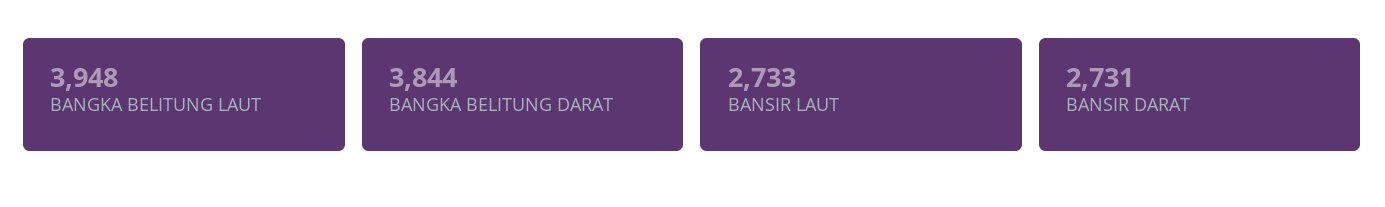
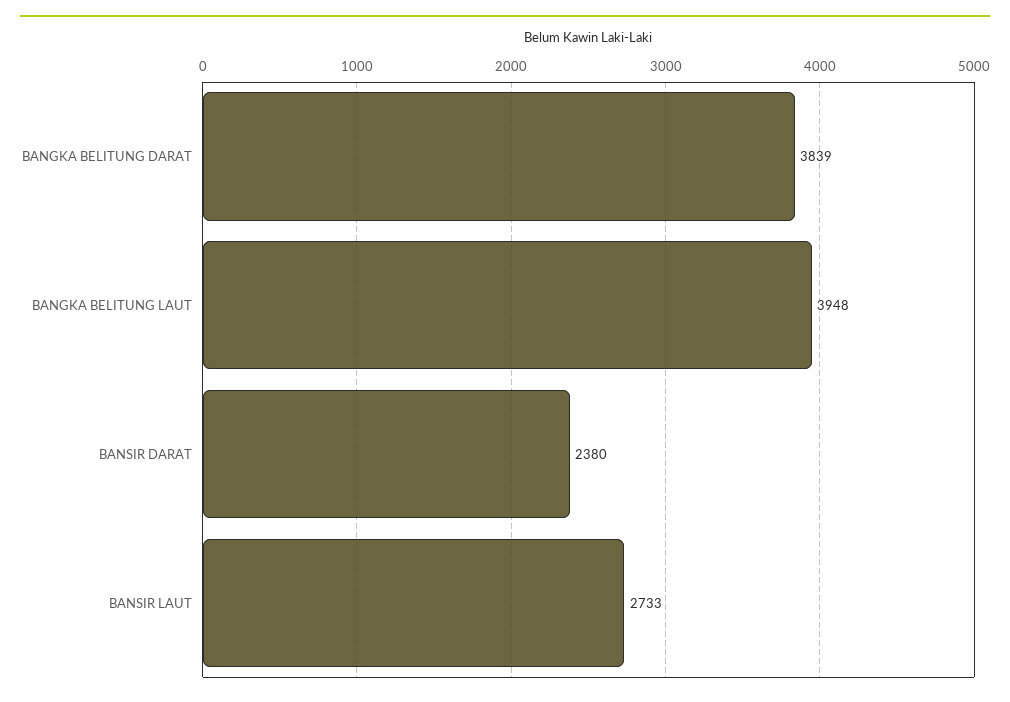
  {
    "BANGKA BELITUNG LAUT": 3948,
-   "BANGKA BELITUNG DARAT": 3844,
+   "BANGKA BELITUNG DARAT": 3839,
    "BANSIR LAUT": 2733,
-   "BANSIR DARAT": 2731
+   "BANSIR DARAT": 2380
  }

